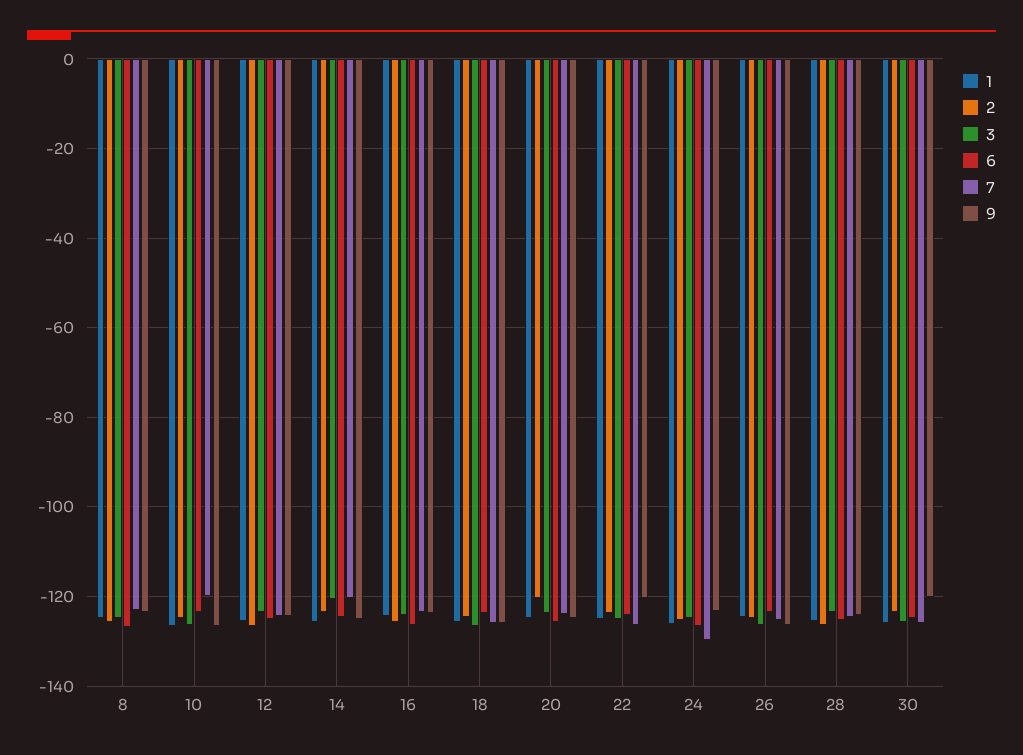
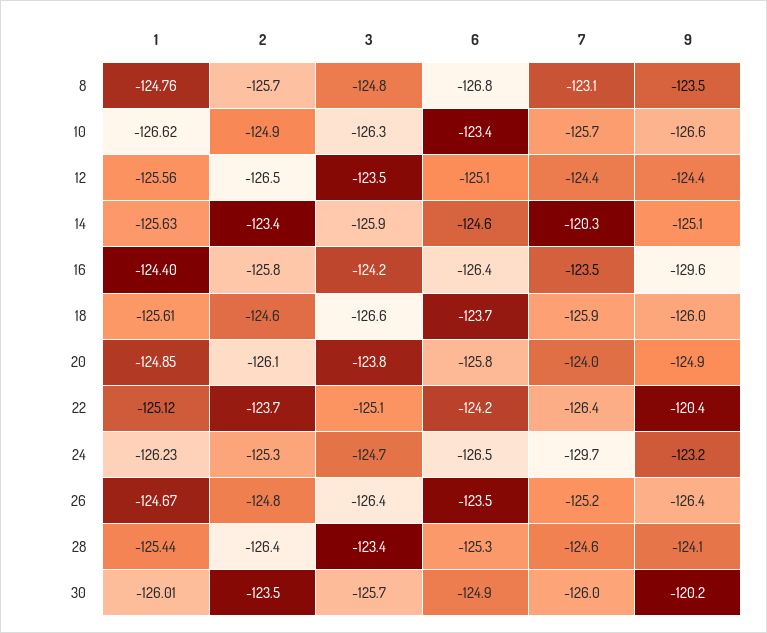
  {
    "1": {
      "8": -124.76,
      "10": -126.62,
      "12": -125.56,
      "14": -125.63,
      "16": -124.4,
      "18": -125.61,
      "20": -124.85,
      "22": -125.12,
      "24": -126.23,
      "26": -124.67,
      "28": -125.44,
      "30": -126.01
    },
    "2": {
      "8": -125.7,
      "10": -124.9,
      "12": -126.5,
      "14": -123.4,
      "16": -125.8,
      "18": -124.6,
-     "20": -120,
+     "20": -126.1,
      "22": -123.7,
      "24": -125.3,
      "26": -124.8,
      "28": -126.4,
      "30": -123.5
    },
    "3": {
      "8": -124.8,
      "10": -126.3,
      "12": -123.5,
-     "14": -120,
+     "14": -125.9,
      "16": -124.2,
      "18": -126.6,
      "20": -123.8,
      "22": -125.1,
      "24": -124.7,
      "26": -126.4,
      "28": -123.4,
      "30": -125.7
    },
    "6": {
      "8": -126.8,
      "10": -123.4,
      "12": -125.1,
      "14": -124.6,
      "16": -126.4,
      "18": -123.7,
      "20": -125.8,
      "22": -124.2,
      "24": -126.5,
      "26": -123.5,
      "28": -125.3,
      "30": -124.9
    },
    "7": {
      "8": -123.1,
-     "10": -120,
+     "10": -125.7,
      "12": -124.4,
      "14": -120.3,
      "16": -123.5,
      "18": -125.9,
      "20": -124,
      "22": -126.4,
      "24": -129.7,
      "26": -125.2,
      "28": -124.6,
      "30": -126
    },
    "9": {
      "8": -123.5,
      "10": -126.6,
      "12": -124.4,
      "14": -125.1,
-     "16": -124,
+     "16": -129.6,
      "18": -126,
      "20": -124.9,
      "22": -120.4,
      "24": -123.2,
      "26": -126.4,
      "28": -124.1,
      "30": -120.2
    }
  }

